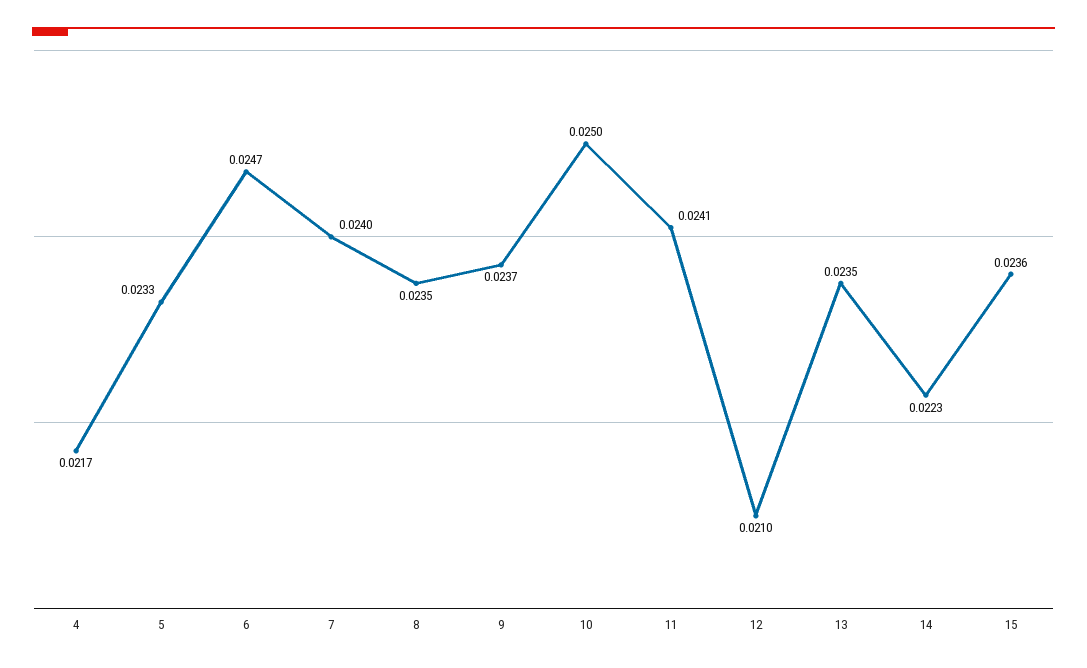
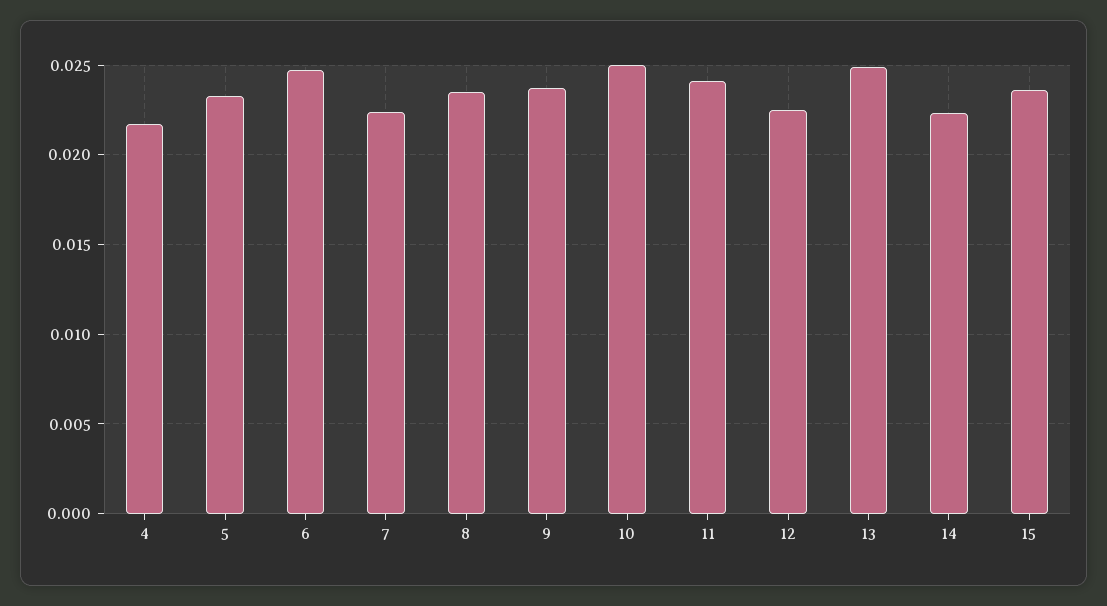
  {
    "4": 0.0217,
    "5": 0.0233,
    "6": 0.0247,
-   "7": 0.024,
+   "7": 0.0225,
    "8": 0.0235,
    "9": 0.0237,
    "10": 0.025,
    "11": 0.0241,
-   "12": 0.021,
+   "12": 0.0225,
-   "13": 0.0235,
+   "13": 0.025,
    "14": 0.0223,
    "15": 0.0236
  }

